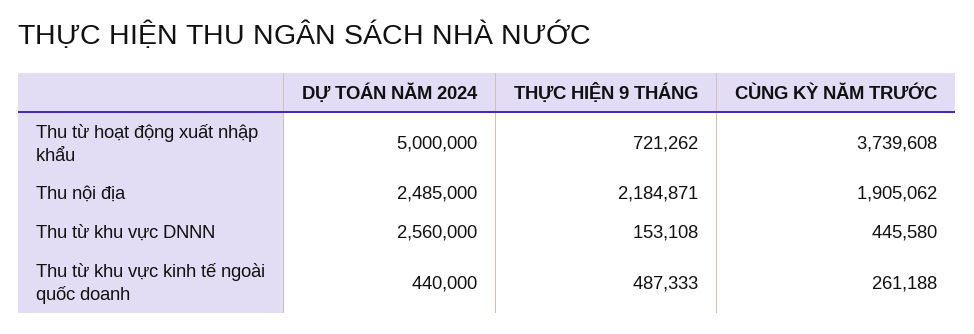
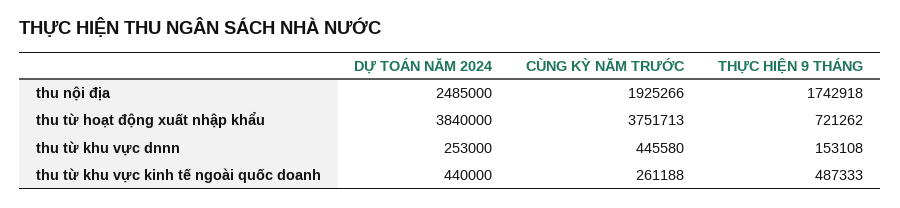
  {
    "DỰ TOÁN NĂM 2024": {
-     "Thu từ hoạt động xuất nhập khẩu": 5000000,
+     "Thu từ hoạt động xuất nhập khẩu": 3840000,
      "Thu nội địa": 2485000,
-     "Thu từ khu vực DNNN": 2560000,
+     "Thu từ khu vực DNNN": 253000,
      "Thu từ khu vực kinh tế ngoài quốc doanh": 440000
    },
    "THỰC HIỆN 9 THÁNG": {
      "Thu từ hoạt động xuất nhập khẩu": 721262,
-     "Thu nội địa": 2184871,
+     "Thu nội địa": 1742918,
      "Thu từ khu vực DNNN": 153108,
      "Thu từ khu vực kinh tế ngoài quốc doanh": 487333
    },
    "CÙNG KỲ NĂM TRƯỚC": {
-     "Thu từ hoạt động xuất nhập khẩu": 3739608,
+     "Thu từ hoạt động xuất nhập khẩu": 3751713,
-     "Thu nội địa": 1905062,
+     "Thu nội địa": 1925266,
      "Thu từ khu vực DNNN": 445580,
      "Thu từ khu vực kinh tế ngoài quốc doanh": 261188
    }
  }

